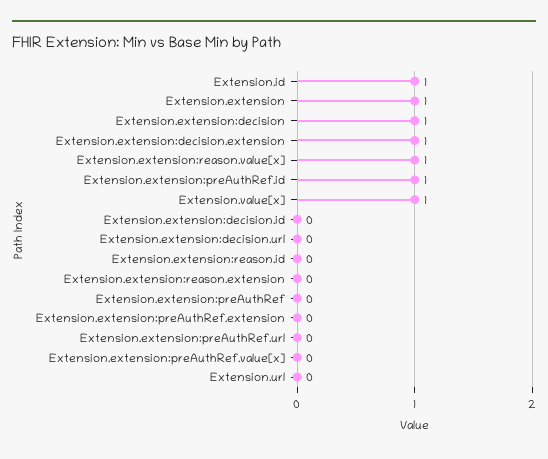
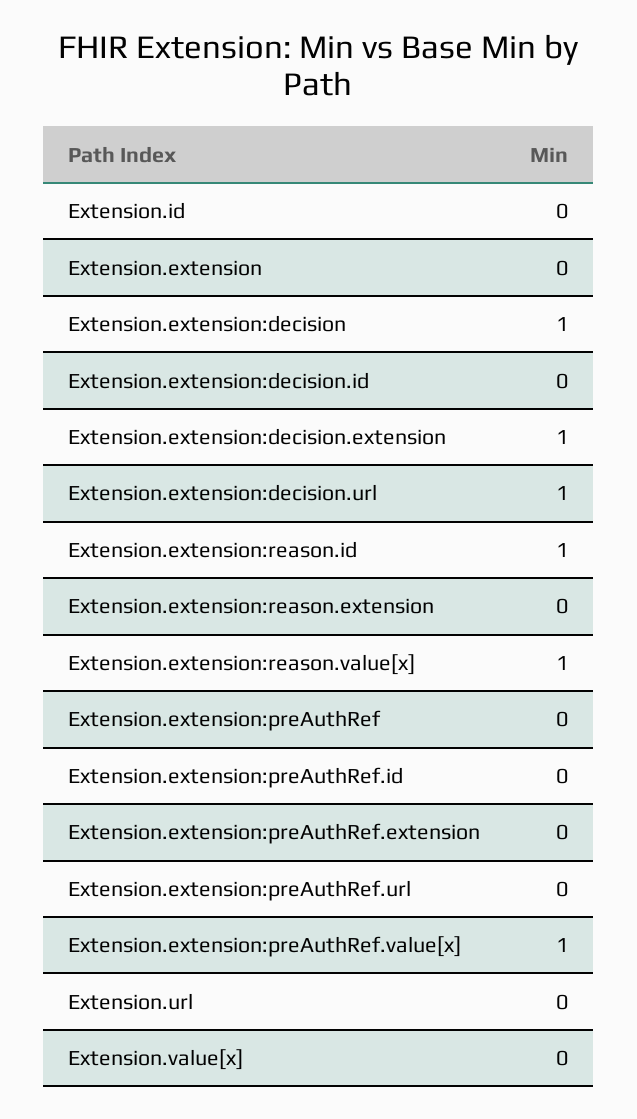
  {
-   "Extension.id": 1,
+   "Extension.id": 0,
-   "Extension.extension": 1,
+   "Extension.extension": 0,
    "Extension.extension:decision": 1,
    "Extension.extension:decision.extension": 1,
    "Extension.extension:reason.value[x]": 1,
-   "Extension.extension:preAuthRef.id": 1,
+   "Extension.extension:preAuthRef.id": 0,
-   "Extension.value[x]": 1,
+   "Extension.value[x]": 0,
    "Extension.extension:decision.id": 0,
-   "Extension.extension:decision.url": 0,
+   "Extension.extension:decision.url": 1,
-   "Extension.extension:reason.id": 0,
+   "Extension.extension:reason.id": 1,
    "Extension.extension:reason.extension": 0,
    "Extension.extension:preAuthRef": 0,
    "Extension.extension:preAuthRef.extension": 0,
    "Extension.extension:preAuthRef.url": 0,
-   "Extension.extension:preAuthRef.value[x]": 0,
+   "Extension.extension:preAuthRef.value[x]": 1,
    "Extension.url": 0
  }

